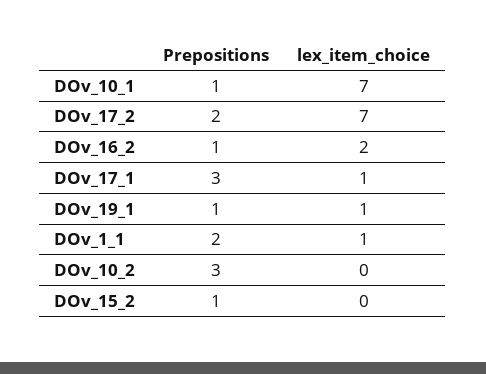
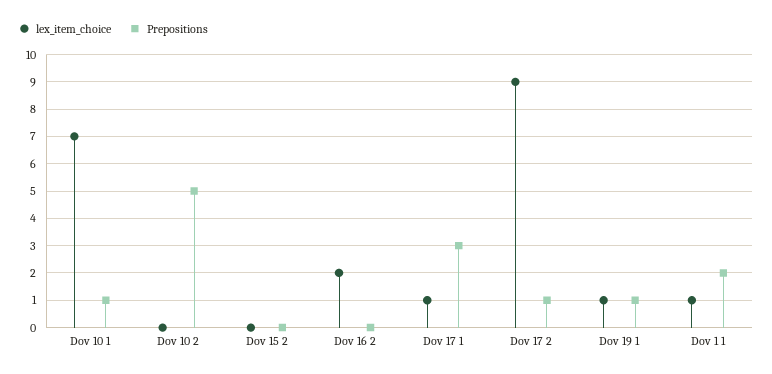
  {
    "Prepositions": {
      "DOv_10_1": 1,
-     "DOv_17_2": 2,
+     "DOv_17_2": 1,
-     "DOv_16_2": 1,
+     "DOv_16_2": 0,
      "DOv_17_1": 3,
      "DOv_19_1": 1,
      "DOv_1_1": 2,
-     "DOv_10_2": 3,
+     "DOv_10_2": 5,
-     "DOv_15_2": 1
+     "DOv_15_2": 0
    },
    "lex_item_choice": {
      "DOv_10_1": 7,
-     "DOv_17_2": 7,
+     "DOv_17_2": 9,
      "DOv_16_2": 2,
      "DOv_17_1": 1,
      "DOv_19_1": 1,
      "DOv_1_1": 1,
      "DOv_10_2": 0,
      "DOv_15_2": 0
    }
  }

